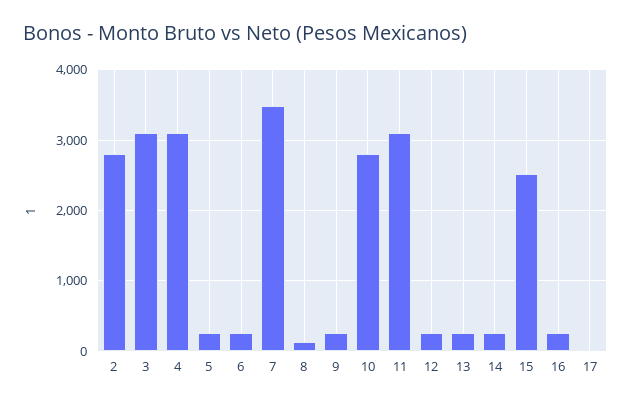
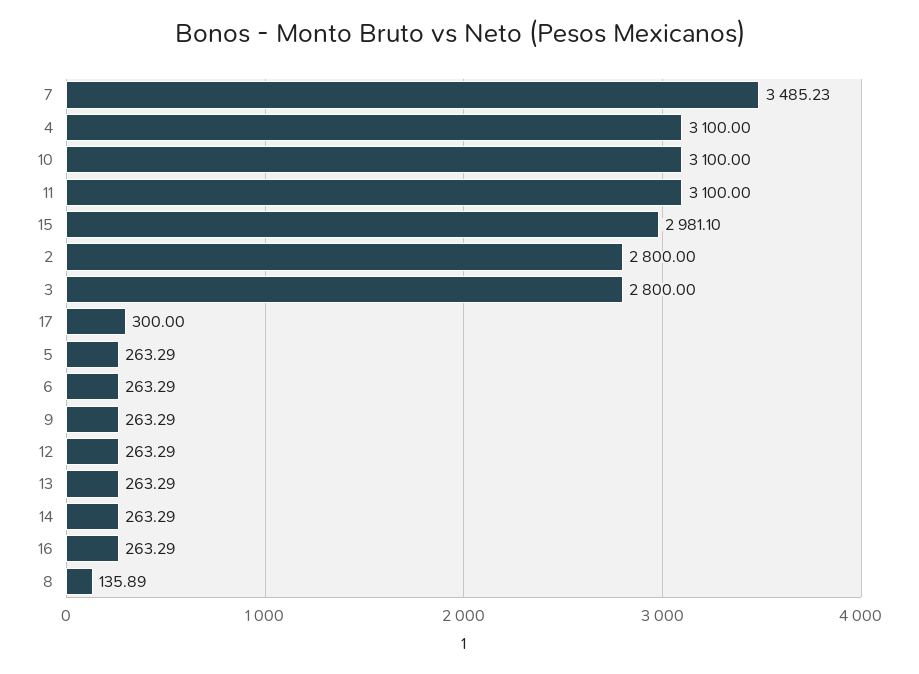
  {
    "2": 2800,
-   "3": 3100,
+   "3": 2800,
    "4": 3100,
    "5": 263.29,
    "6": 263.29,
    "7": 3485.23,
    "8": 135.89,
    "9": 263.29,
-   "10": 2800,
+   "10": 3100,
    "11": 3100,
    "12": 263.29,
    "13": 263.29,
    "14": 263.29,
-   "15": 2500,
+   "15": 2981.1,
    "16": 263.29,
-   "17": 0
+   "17": 300
  }

